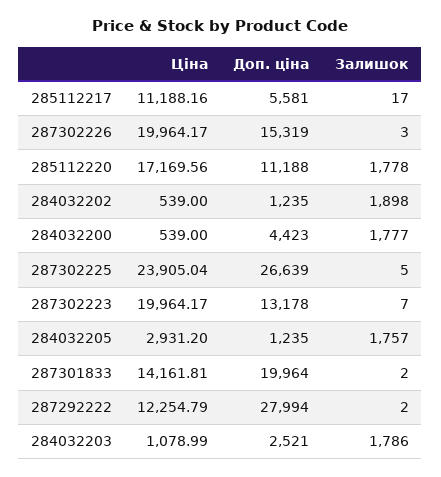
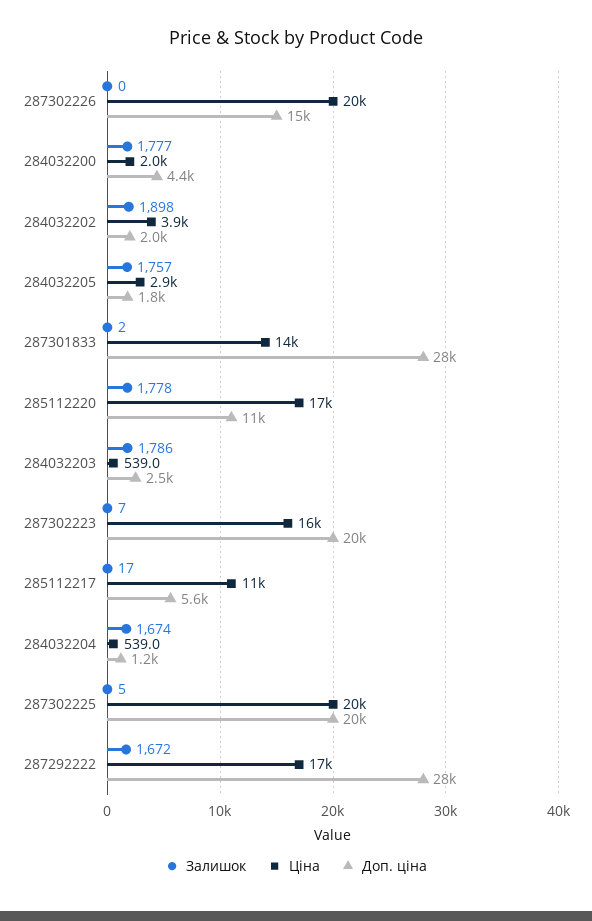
  {
    "Ціна": {
      "285112217": 11188.16,
      "287302226": 19964.17,
      "285112220": 17169.56,
-     "284032202": 539,
+     "284032202": 3900,
-     "284032200": 539,
+     "284032200": 2000,
-     "287302225": 23905.04,
+     "287302225": 20000,
-     "287302223": 19964.17,
+     "287302223": 16000,
      "284032205": 2931.2,
      "287301833": 14161.81,
-     "287292222": 12254.79,
+     "287292222": 17000,
-     "284032203": 1078.99
+     "284032203": 539,
+     "284032204": 539
    },
    "Доп. ціна": {
      "285112217": 5581,
      "287302226": 15319,
      "285112220": 11188,
-     "284032202": 1235,
+     "284032202": 2000,
      "284032200": 4423,
-     "287302225": 26639,
+     "287302225": 20000,
-     "287302223": 13178,
+     "287302223": 20000,
-     "284032205": 1235,
+     "284032205": 1800,
-     "287301833": 19964,
+     "287301833": 28000,
      "287292222": 27994,
-     "284032203": 2521
+     "284032203": 2521,
+     "284032204": 1200
    },
    "Залишок": {
      "285112217": 17,
-     "287302226": 3,
+     "287302226": 0,
      "285112220": 1778,
      "284032202": 1898,
      "284032200": 1777,
      "287302225": 5,
      "287302223": 7,
      "284032205": 1757,
      "287301833": 2,
-     "287292222": 2,
+     "287292222": 1672,
-     "284032203": 1786
+     "284032203": 1786,
+     "284032204": 1674
    }
  }

